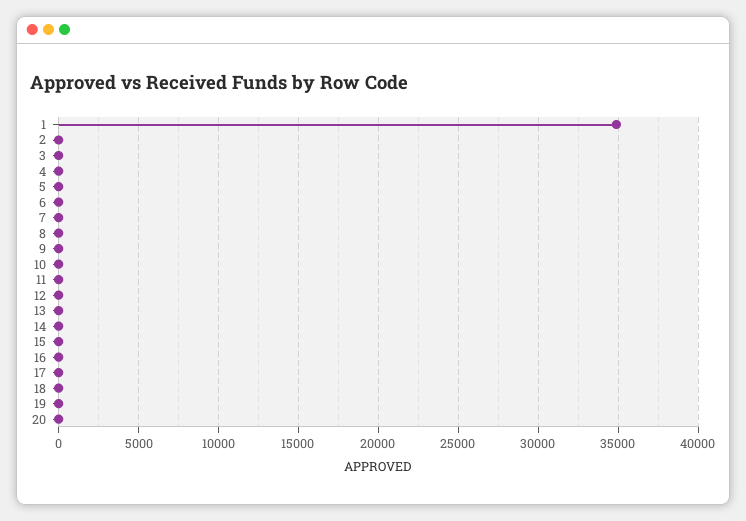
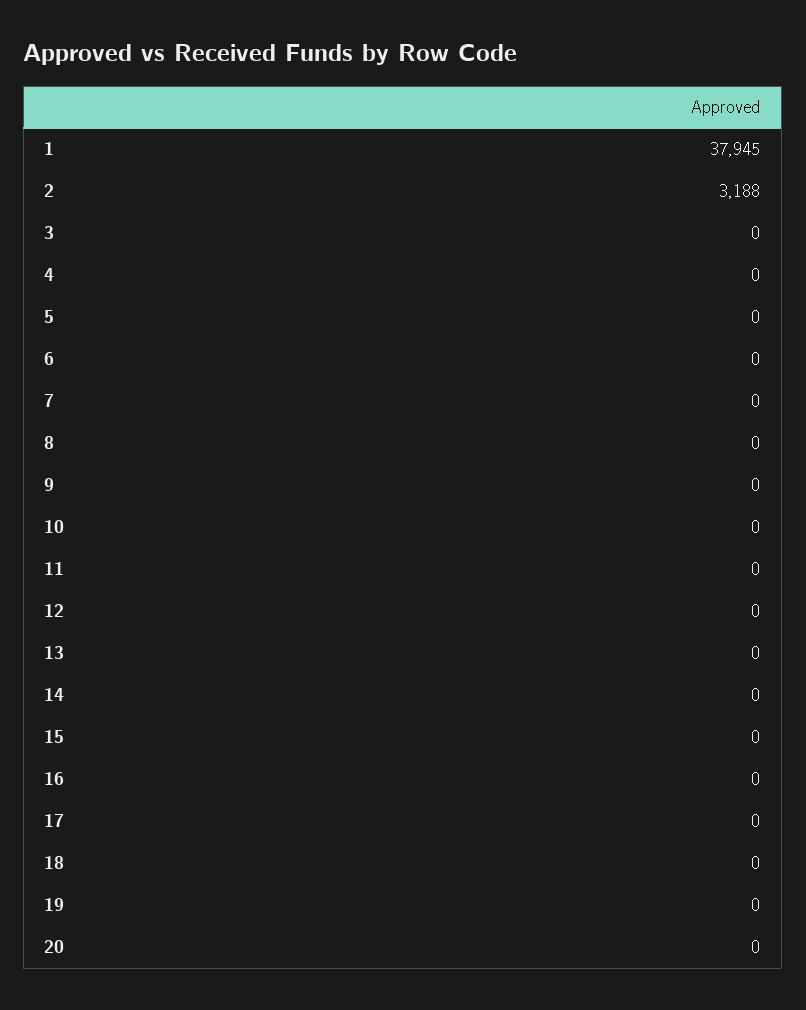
  {
-   "1": 35000,
+   "1": 37945,
-   "2": 0,
+   "2": 3188,
    "3": 0,
    "4": 0,
    "5": 0,
    "6": 0,
    "7": 0,
    "8": 0,
    "9": 0,
    "10": 0,
    "11": 0,
    "12": 0,
    "13": 0,
    "14": 0,
    "15": 0,
    "16": 0,
    "17": 0,
    "18": 0,
    "19": 0,
    "20": 0
  }

